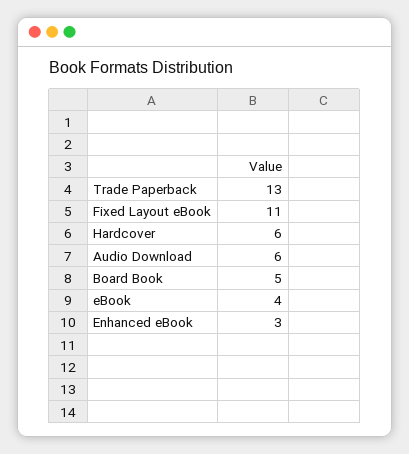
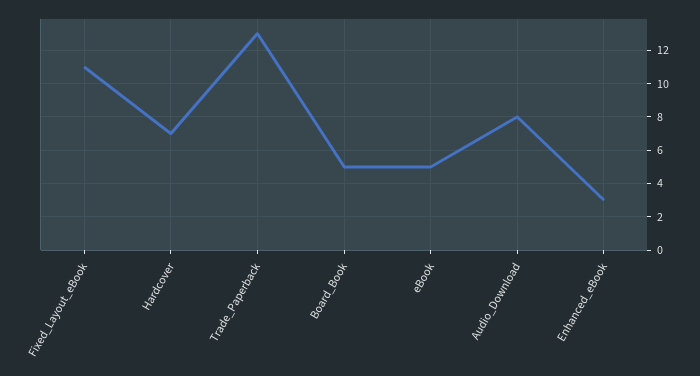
  {
    "Trade Paperback": 13,
    "Fixed Layout eBook": 11,
-   "Hardcover": 6,
+   "Hardcover": 7,
-   "Audio Download": 6,
+   "Audio Download": 8,
    "Board Book": 5,
-   "eBook": 4,
+   "eBook": 5,
    "Enhanced eBook": 3
  }

